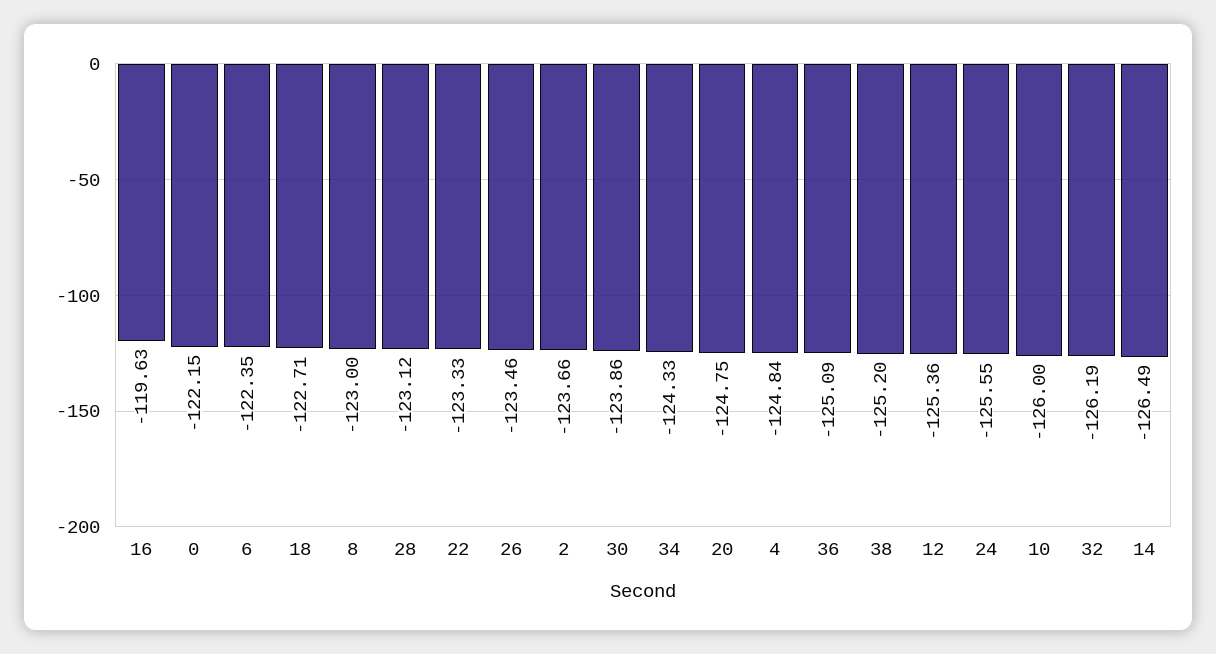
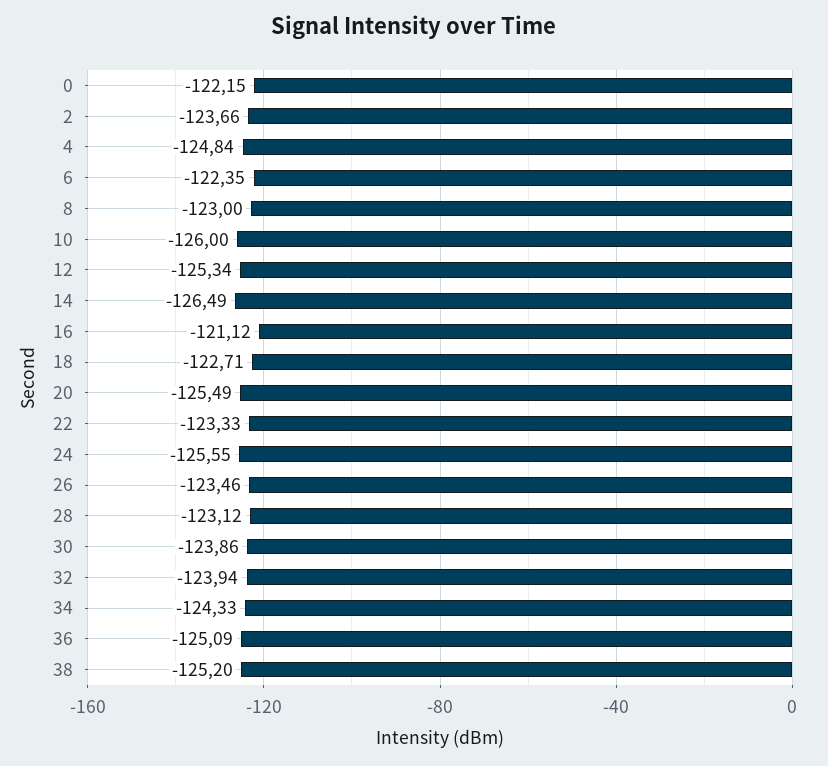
  {
-   "16": -119.63,
+   "16": -121.12,
    "0": -122.15,
    "6": -122.35,
    "18": -122.71,
    "8": -123,
    "28": -123.12,
    "22": -123.33,
    "26": -123.46,
    "2": -123.66,
    "30": -123.86,
    "34": -124.33,
-   "20": -124.75,
+   "20": -125.49,
    "4": -124.84,
    "36": -125.09,
    "38": -125.2,
-   "12": -125.36,
+   "12": -125.34,
    "24": -125.55,
    "10": -126,
-   "32": -126.19,
+   "32": -123.94,
    "14": -126.49
  }

